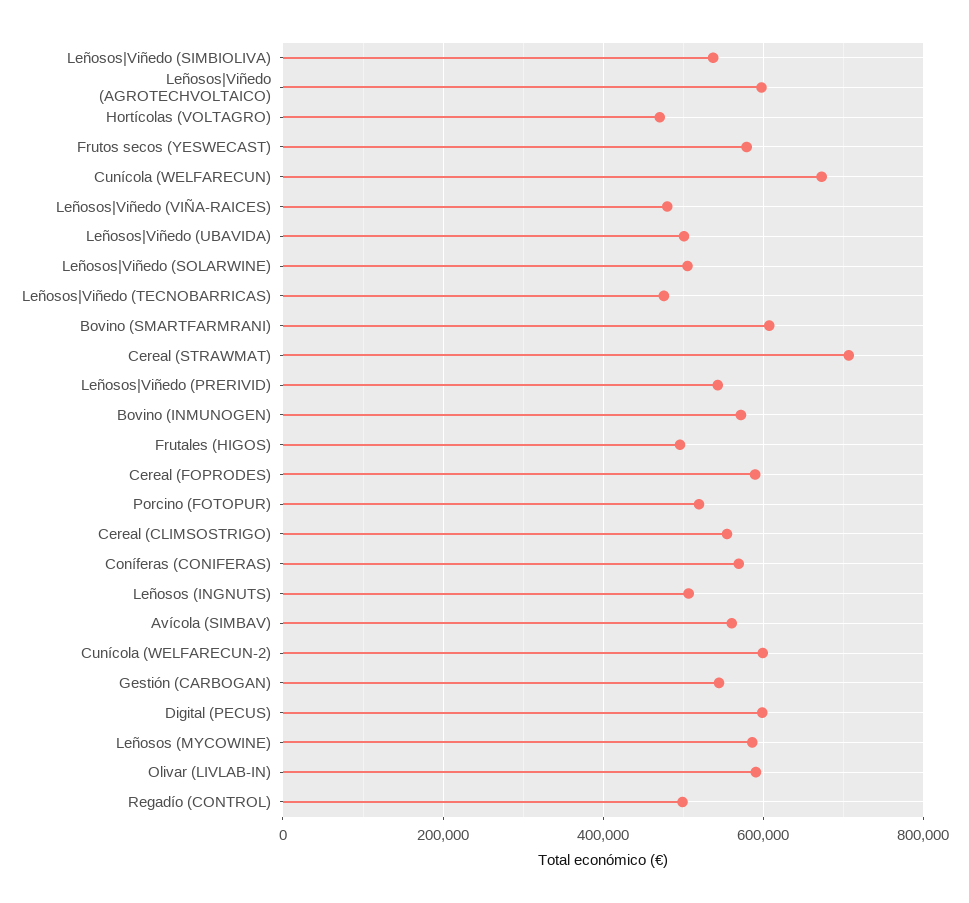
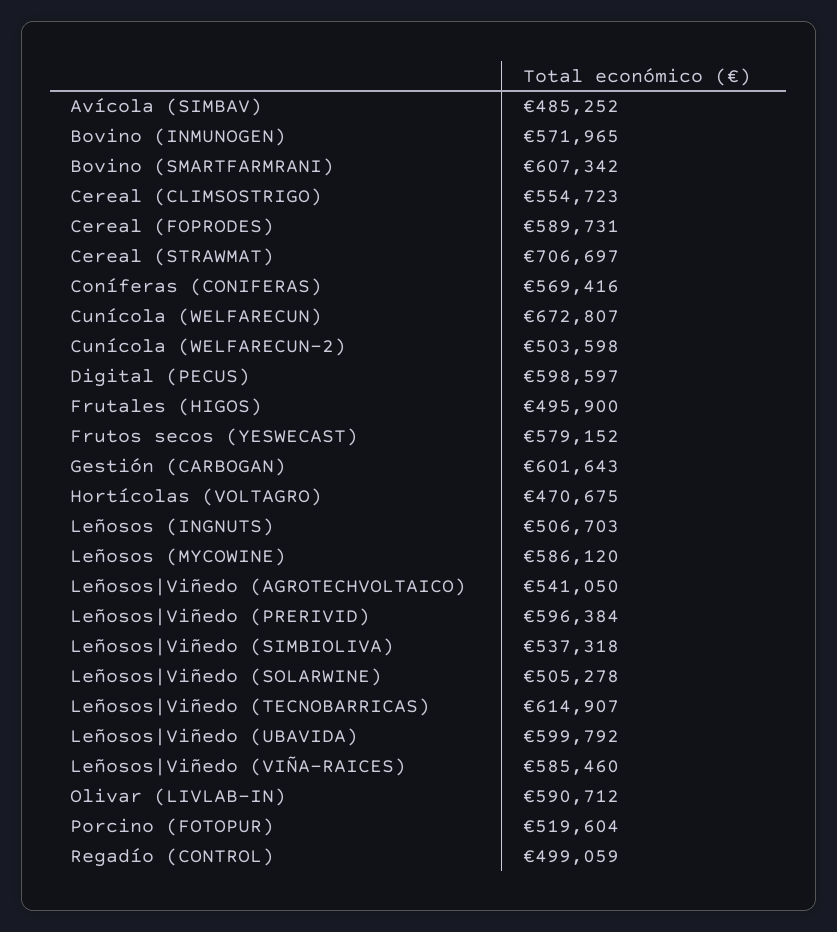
  {
    "Leñosos|Viñedo (SIMBIOLIVA)": 537318,
-   "Leñosos|Viñedo (AGROTECHVOLTAICO)": 600000,
+   "Leñosos|Viñedo (AGROTECHVOLTAICO)": 541050,
    "Hortícolas (VOLTAGRO)": 470675,
    "Frutos secos (YESWECAST)": 579152,
    "Cunícola (WELFARECUN)": 672807,
-   "Leñosos|Viñedo (VIÑA-RAICES)": 480000,
+   "Leñosos|Viñedo (VIÑA-RAICES)": 585460,
-   "Leñosos|Viñedo (UBAVIDA)": 500000,
+   "Leñosos|Viñedo (UBAVIDA)": 599792,
    "Leñosos|Viñedo (SOLARWINE)": 505278,
-   "Leñosos|Viñedo (TECNOBARRICAS)": 480000,
+   "Leñosos|Viñedo (TECNOBARRICAS)": 614907,
    "Bovino (SMARTFARMRANI)": 607342,
    "Cereal (STRAWMAT)": 706697,
-   "Leñosos|Viñedo (PRERIVID)": 540000,
+   "Leñosos|Viñedo (PRERIVID)": 596384,
    "Bovino (INMUNOGEN)": 571965,
    "Frutales (HIGOS)": 495900,
    "Cereal (FOPRODES)": 589731,
    "Porcino (FOTOPUR)": 519604,
    "Cereal (CLIMSOSTRIGO)": 554723,
    "Coníferas (CONIFERAS)": 569416,
    "Leñosos (INGNUTS)": 506703,
-   "Avícola (SIMBAV)": 560000,
+   "Avícola (SIMBAV)": 485252,
-   "Cunícola (WELFARECUN-2)": 600000,
+   "Cunícola (WELFARECUN-2)": 503598,
-   "Gestión (CARBOGAN)": 540000,
+   "Gestión (CARBOGAN)": 601643,
    "Digital (PECUS)": 598597,
    "Leñosos (MYCOWINE)": 586120,
    "Olivar (LIVLAB-IN)": 590712,
    "Regadío (CONTROL)": 499059
  }

